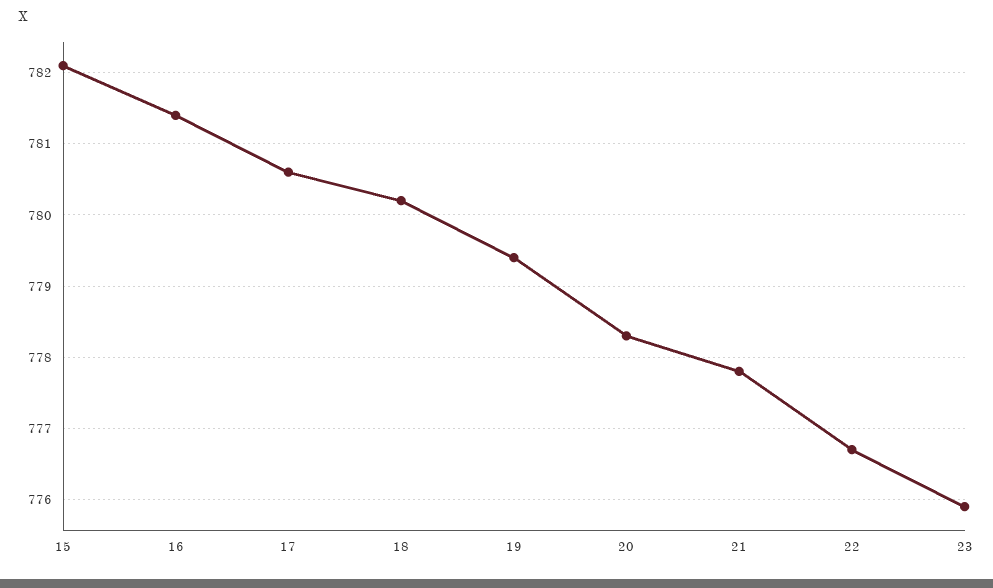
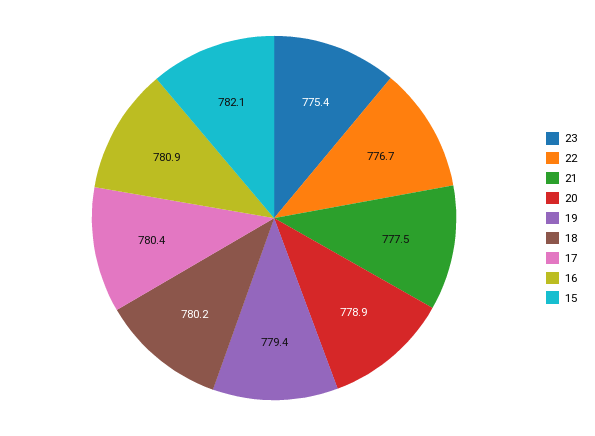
  {
    "15": 782.1,
-   "16": 781.4,
+   "16": 780.9,
-   "17": 780.6,
+   "17": 780.4,
    "18": 780.2,
    "19": 779.4,
-   "20": 778.3,
+   "20": 778.9,
-   "21": 777.8,
+   "21": 777.5,
    "22": 776.7,
-   "23": 775.9
+   "23": 775.4
  }

